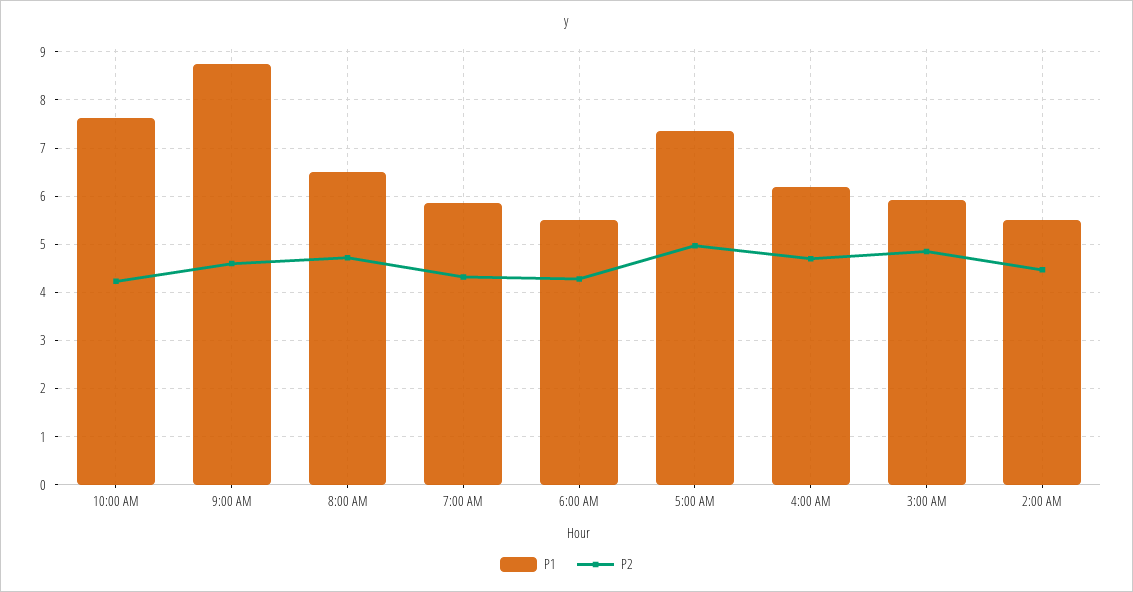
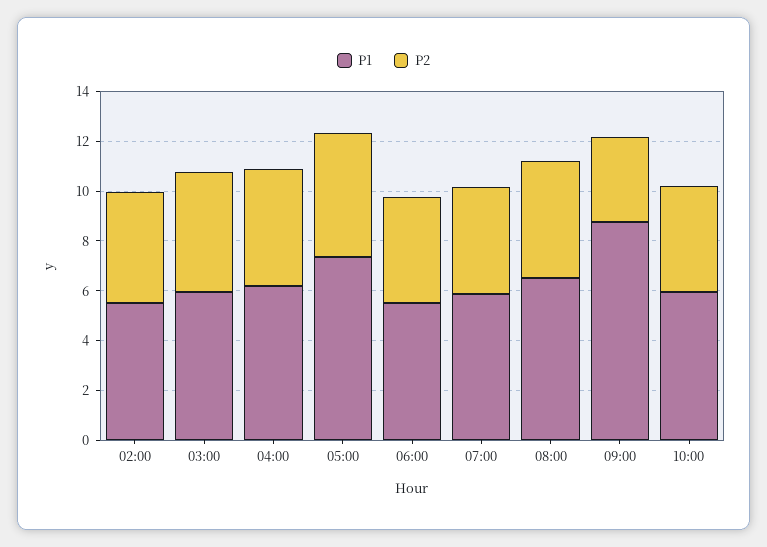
  {
    "P1": {
-     "10:00 AM": 7.6,
+     "10:00 AM": 6,
      "9:00 AM": 8.8,
      "8:00 AM": 6.6,
      "7:00 AM": 5.8,
      "6:00 AM": 5.6,
      "5:00 AM": 7.4,
      "4:00 AM": 6.2,
      "3:00 AM": 6,
      "2:00 AM": 5.6
    },
    "P2": {
      "10:00 AM": 4.2,
-     "9:00 AM": 4.6,
+     "9:00 AM": 3.5,
      "8:00 AM": 4.8,
      "7:00 AM": 4.4,
      "6:00 AM": 4.2,
      "5:00 AM": 5,
      "4:00 AM": 4.8,
      "3:00 AM": 4.8,
      "2:00 AM": 4.4
    }
  }

